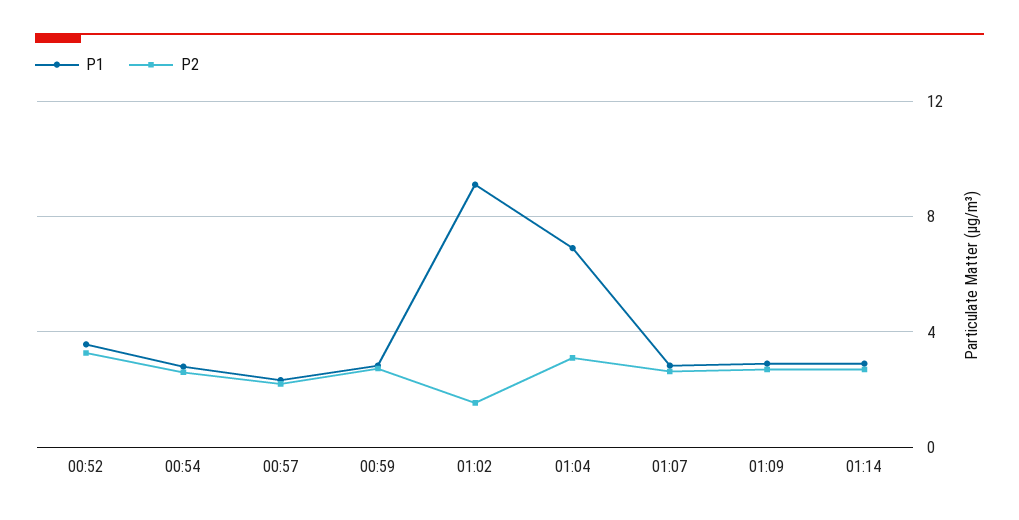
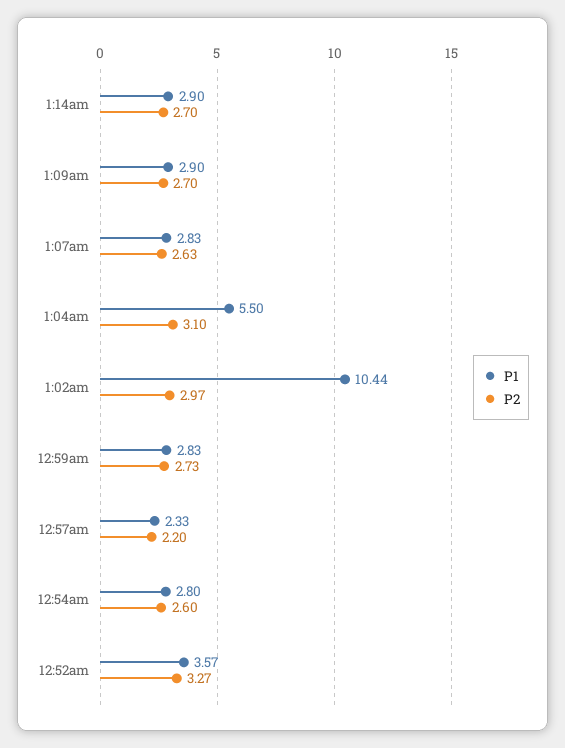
  {
    "P1": {
      "00:52": 3.57,
      "00:54": 2.8,
      "00:57": 2.33,
      "00:59": 2.83,
-     "01:02": 9,
+     "01:02": 10.44,
-     "01:04": 7,
+     "01:04": 5.5,
      "01:07": 2.83,
      "01:09": 2.9,
      "01:14": 2.9
    },
    "P2": {
      "00:52": 3.27,
      "00:54": 2.6,
      "00:57": 2.2,
      "00:59": 2.73,
-     "01:02": 1.5,
+     "01:02": 2.97,
      "01:04": 3.1,
      "01:07": 2.63,
      "01:09": 2.7,
      "01:14": 2.7
    }
  }

